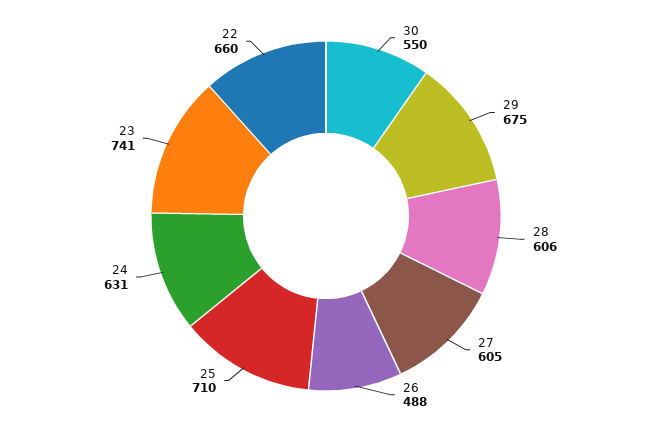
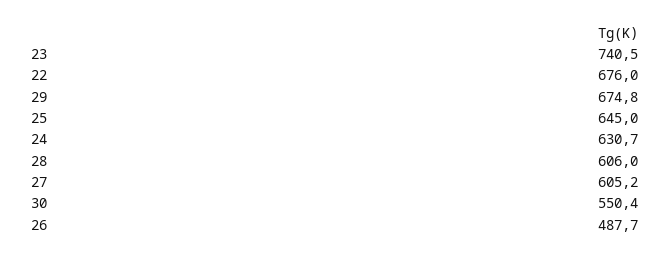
  {
    "30": 550.4,
    "29": 674.8,
    "28": 606,
    "27": 605.2,
    "26": 487.7,
-   "25": 710,
+   "25": 645,
    "24": 630.7,
    "23": 740.5,
-   "22": 660
+   "22": 676
  }

